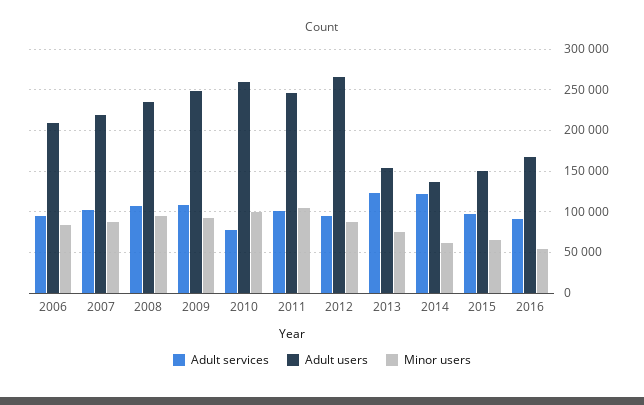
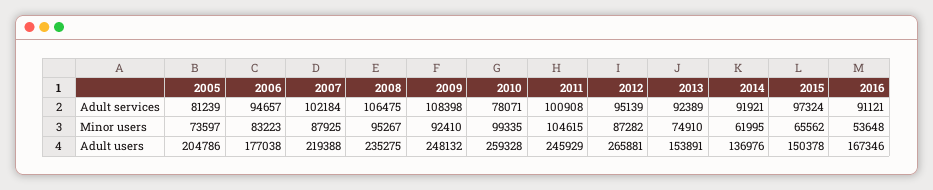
  {
    "Adult services": {
      "2006": 94657,
      "2007": 102184,
      "2008": 106475,
      "2009": 108398,
      "2010": 78071,
      "2011": 100908,
      "2012": 95139,
-     "2013": 120000,
+     "2013": 92389,
-     "2014": 120000,
+     "2014": 91921,
      "2015": 97324,
-     "2016": 91121
+     "2016": 91121,
+     "2005": 81239
    },
    "Adult users": {
-     "2006": 210000,
+     "2006": 177038,
      "2007": 219388,
      "2008": 235275,
      "2009": 248132,
      "2010": 259328,
      "2011": 245929,
      "2012": 265881,
      "2013": 153891,
      "2014": 136976,
      "2015": 150378,
-     "2016": 167346
+     "2016": 167346,
+     "2005": 204786
    },
    "Minor users": {
      "2006": 83223,
      "2007": 87925,
      "2008": 95267,
      "2009": 92410,
      "2010": 99335,
      "2011": 104615,
      "2012": 87282,
      "2013": 74910,
      "2014": 61995,
      "2015": 65562,
-     "2016": 53648
+     "2016": 53648,
+     "2005": 73597
    }
  }

